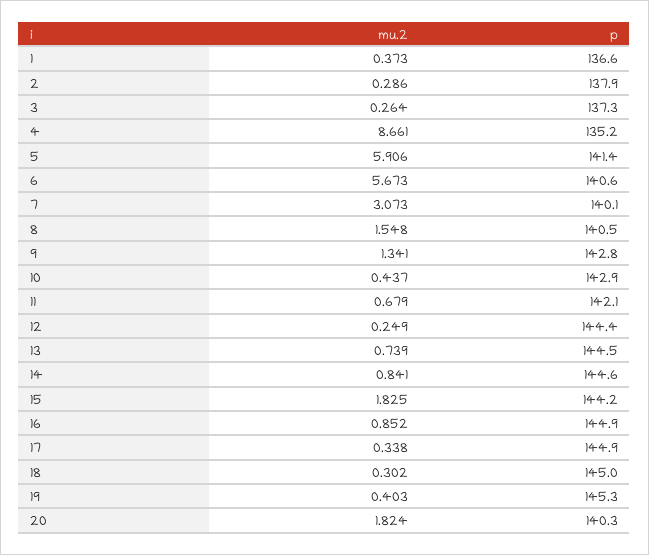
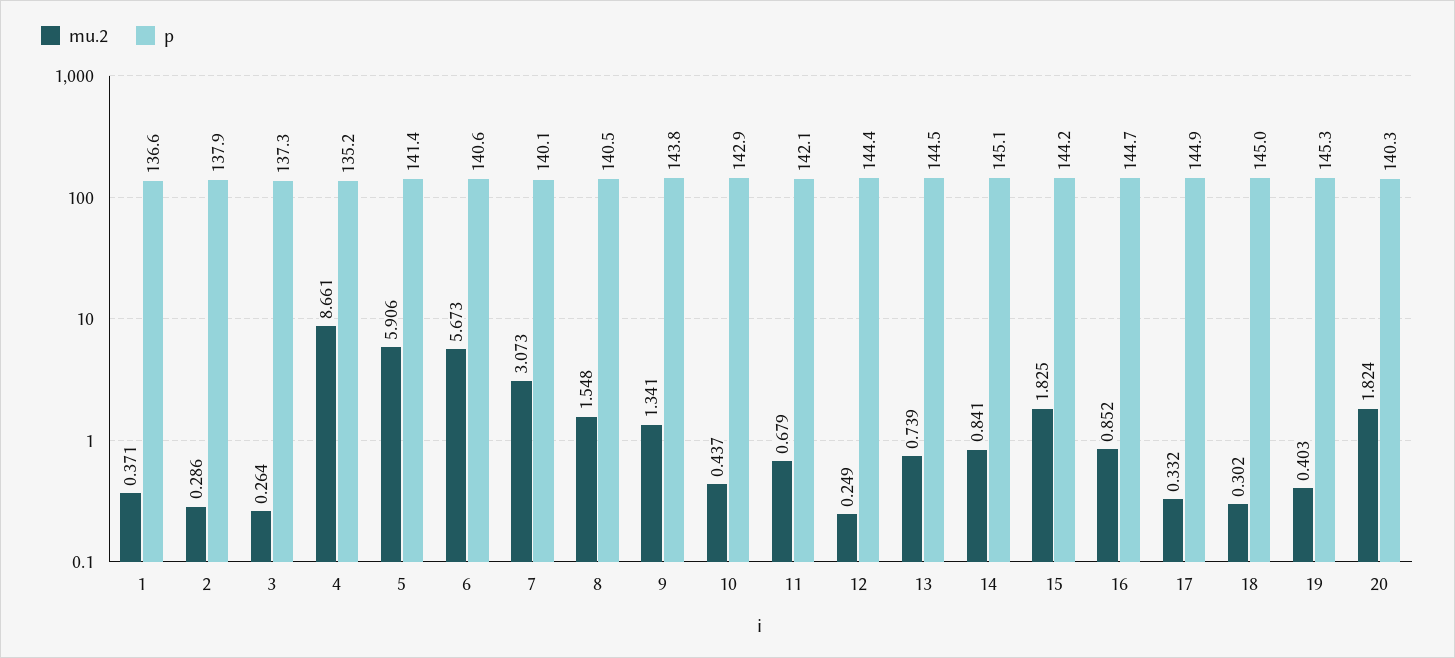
  {
    "mu.2": {
-     "1": 0.373,
+     "1": 0.371,
      "2": 0.286,
      "3": 0.264,
      "4": 8.661,
      "5": 5.906,
      "6": 5.673,
      "7": 3.073,
      "8": 1.548,
      "9": 1.341,
      "10": 0.437,
      "11": 0.679,
      "12": 0.249,
      "13": 0.739,
      "14": 0.841,
      "15": 1.825,
      "16": 0.852,
-     "17": 0.338,
+     "17": 0.332,
      "18": 0.302,
      "19": 0.403,
      "20": 1.824
    },
    "p": {
      "1": 136.6,
      "2": 137.9,
      "3": 137.3,
      "4": 135.2,
      "5": 141.4,
      "6": 140.6,
      "7": 140.1,
      "8": 140.5,
-     "9": 142.8,
+     "9": 143.8,
      "10": 142.9,
      "11": 142.1,
      "12": 144.4,
      "13": 144.5,
-     "14": 144.6,
+     "14": 145.1,
      "15": 144.2,
-     "16": 144.9,
+     "16": 144.7,
      "17": 144.9,
      "18": 145,
      "19": 145.3,
      "20": 140.3
    }
  }

